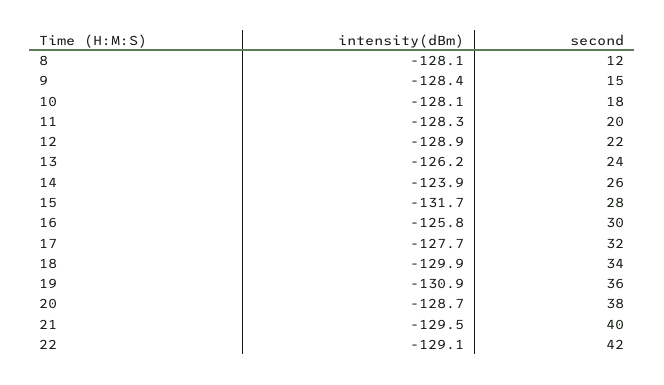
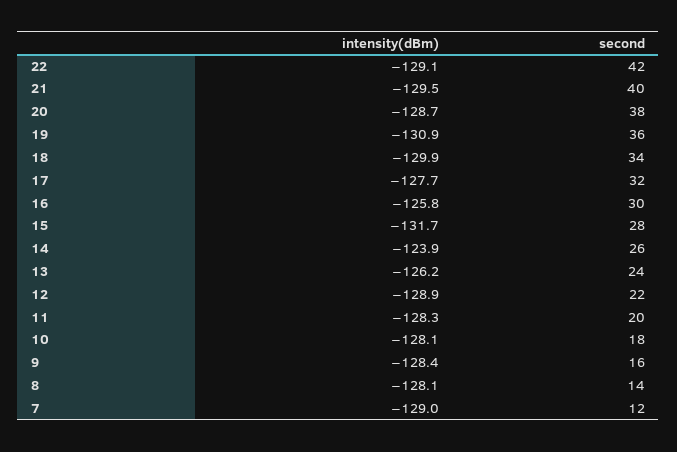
  {
    "intensity(dBm)": {
      "8": -128.1,
      "9": -128.4,
      "10": -128.1,
      "11": -128.3,
      "12": -128.9,
      "13": -126.2,
      "14": -123.9,
      "15": -131.7,
      "16": -125.8,
      "17": -127.7,
      "18": -129.9,
      "19": -130.9,
      "20": -128.7,
      "21": -129.5,
-     "22": -129.1
+     "22": -129.1,
+     "7": -129
    },
    "second": {
-     "8": 12,
+     "8": 14,
-     "9": 15,
+     "9": 16,
      "10": 18,
      "11": 20,
      "12": 22,
      "13": 24,
      "14": 26,
      "15": 28,
      "16": 30,
      "17": 32,
      "18": 34,
      "19": 36,
      "20": 38,
      "21": 40,
-     "22": 42
+     "22": 42,
+     "7": 12
    }
  }

